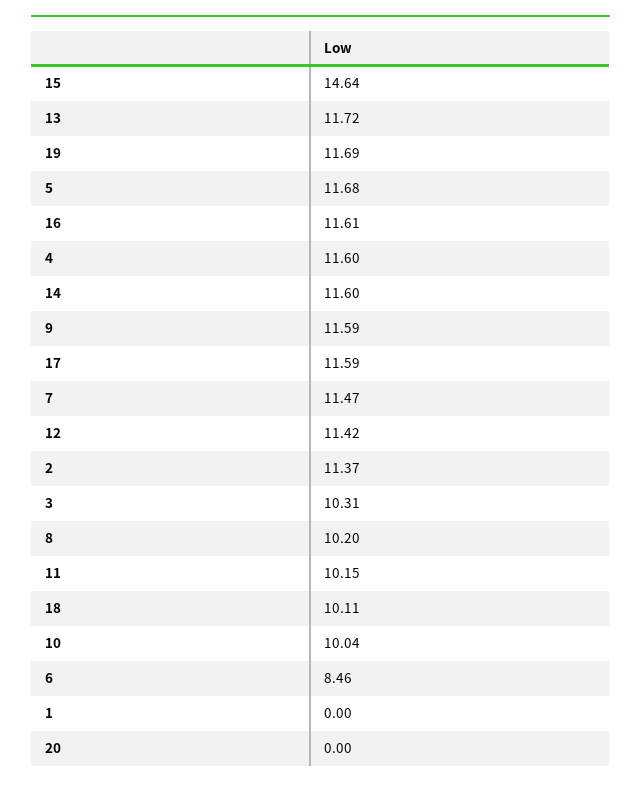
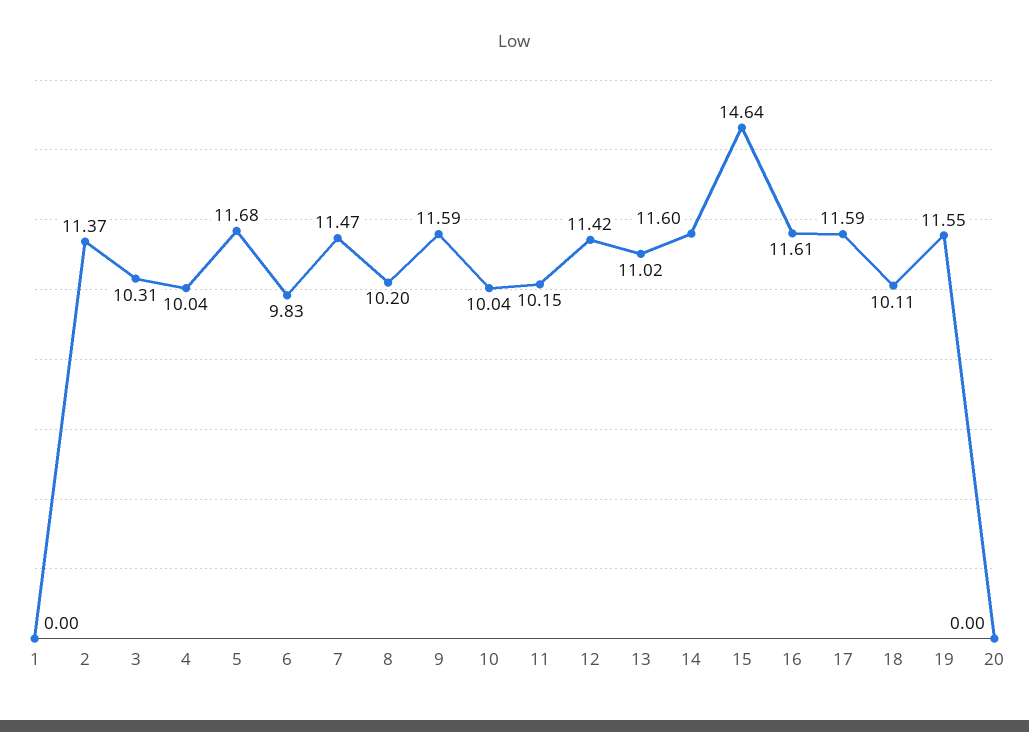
  {
    "15": 14.64,
-   "13": 11.72,
+   "13": 11.02,
-   "19": 11.69,
+   "19": 11.55,
    "5": 11.68,
    "16": 11.61,
-   "4": 11.6,
+   "4": 10.04,
    "14": 11.6,
    "9": 11.59,
    "17": 11.59,
    "7": 11.47,
    "12": 11.42,
    "2": 11.37,
    "3": 10.31,
    "8": 10.2,
    "11": 10.15,
    "18": 10.11,
    "10": 10.04,
-   "6": 8.46,
+   "6": 9.83,
    "1": 0,
    "20": 0
  }

